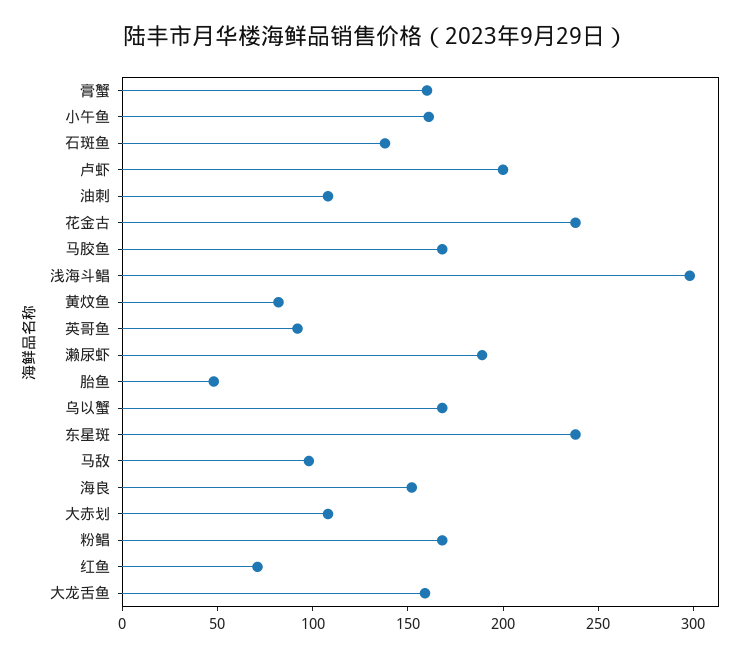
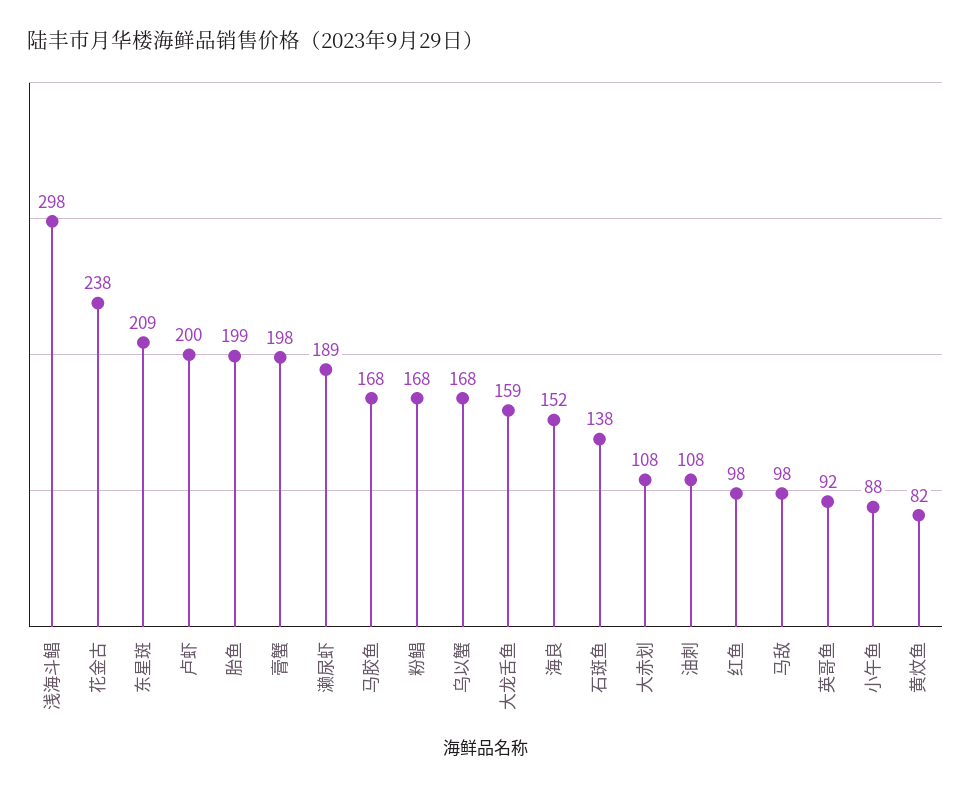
  {
-   "膏蟹": 160,
+   "膏蟹": 198,
-   "小午鱼": 160,
+   "小午鱼": 88,
    "石斑鱼": 138,
    "卢虾": 200,
    "油刺": 108,
    "花金古": 238,
    "马胶鱼": 168,
    "浅海斗鲳": 298,
    "黄炆鱼": 82,
    "英哥鱼": 92,
    "濑尿虾": 189,
-   "胎鱼": 50,
+   "胎鱼": 199,
    "乌以蟹": 168,
-   "东星斑": 240,
+   "东星斑": 209,
    "马敌": 98,
    "海良": 152,
    "大赤划": 108,
    "粉鲳": 168,
-   "红鱼": 70,
+   "红鱼": 98,
    "大龙舌鱼": 159
  }

